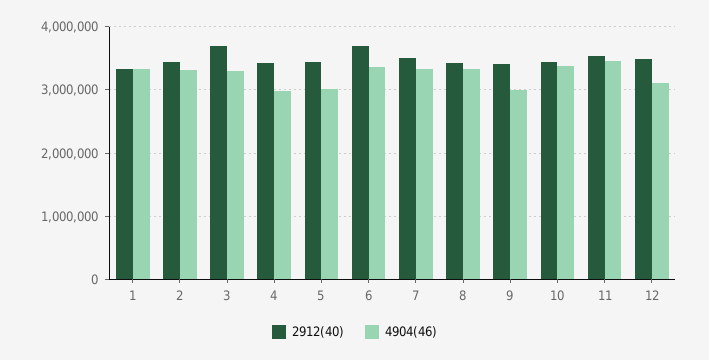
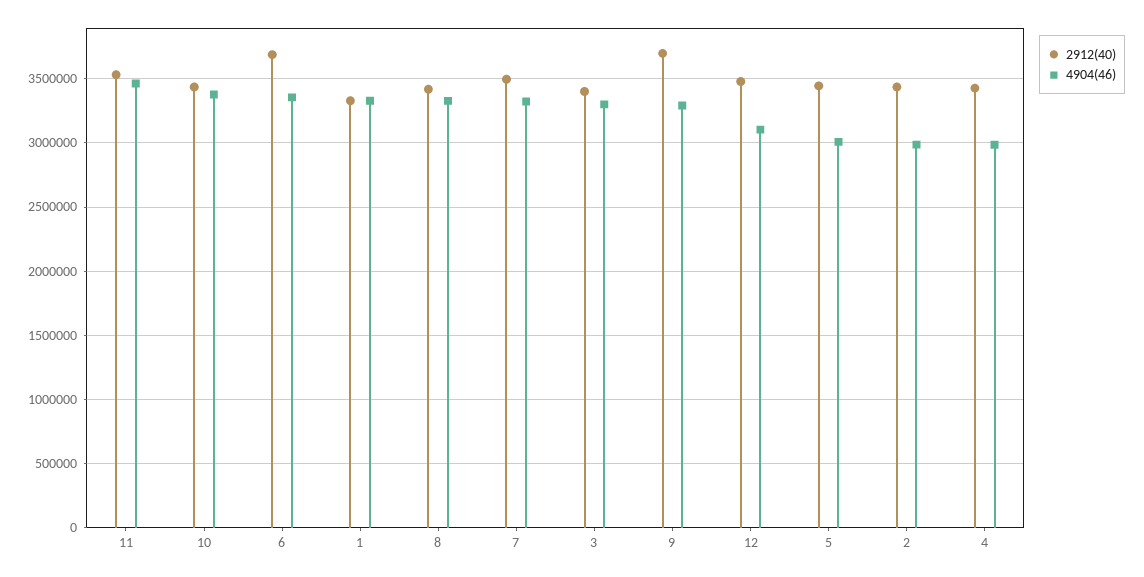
  {
    "2912(40)": {
      "1": 3350000,
      "2": 3450000,
-     "3": 3700000,
+     "3": 3400000,
      "4": 3450000,
      "5": 3450000,
      "6": 3700000,
      "7": 3500000,
      "8": 3400000,
-     "9": 3400000,
+     "9": 3700000,
      "10": 3450000,
      "11": 3550000,
      "12": 3500000
    },
    "4904(46)": {
      "1": 3350000,
-     "2": 3300000,
+     "2": 3000000,
      "3": 3300000,
      "4": 3000000,
      "5": 3000000,
      "6": 3350000,
      "7": 3300000,
      "8": 3350000,
-     "9": 3000000,
+     "9": 3300000,
      "10": 3400000,
      "11": 3450000,
      "12": 3100000
    }
  }

